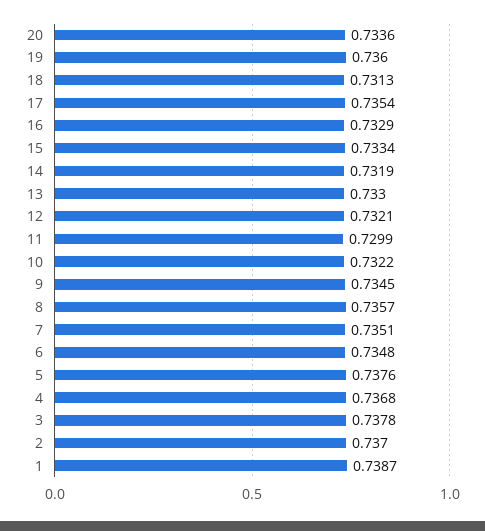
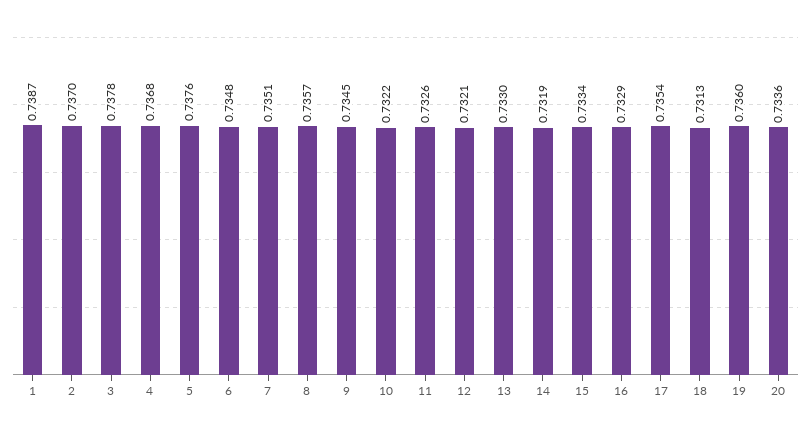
  {
    "20": 0.7336,
    "19": 0.736,
    "18": 0.7313,
    "17": 0.7354,
    "16": 0.7329,
    "15": 0.7334,
    "14": 0.7319,
    "13": 0.733,
    "12": 0.7321,
-   "11": 0.7299,
+   "11": 0.7326,
    "10": 0.7322,
    "9": 0.7345,
    "8": 0.7357,
    "7": 0.7351,
    "6": 0.7348,
    "5": 0.7376,
    "4": 0.7368,
    "3": 0.7378,
    "2": 0.737,
    "1": 0.7387
  }

